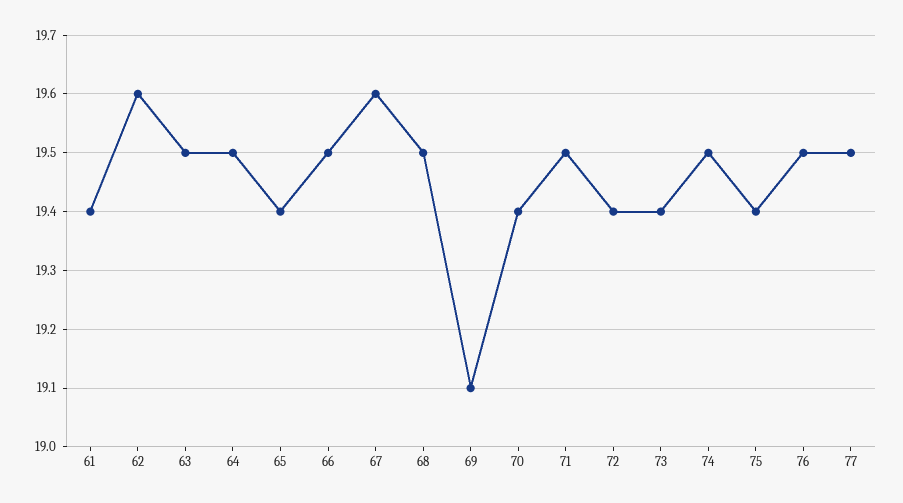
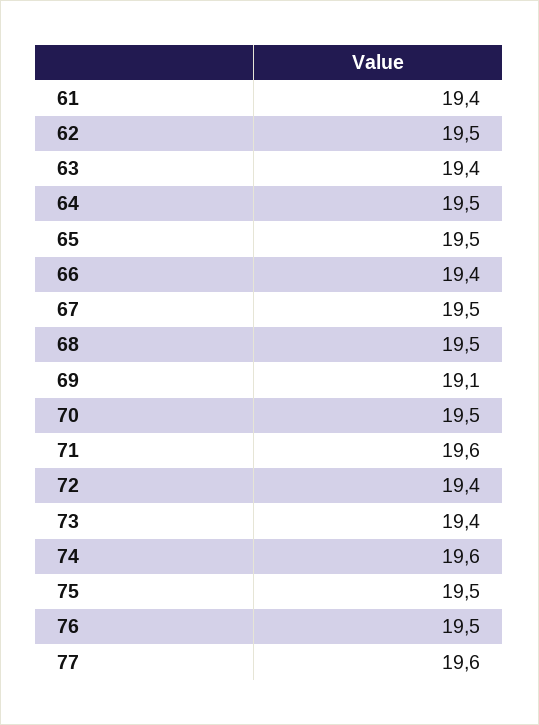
  {
    "61": 19.4,
-   "62": 19.6,
+   "62": 19.5,
-   "63": 19.5,
+   "63": 19.4,
    "64": 19.5,
-   "65": 19.4,
+   "65": 19.5,
-   "66": 19.5,
+   "66": 19.4,
-   "67": 19.6,
+   "67": 19.5,
    "68": 19.5,
    "69": 19.1,
-   "70": 19.4,
+   "70": 19.5,
-   "71": 19.5,
+   "71": 19.6,
    "72": 19.4,
    "73": 19.4,
-   "74": 19.5,
+   "74": 19.6,
-   "75": 19.4,
+   "75": 19.5,
    "76": 19.5,
-   "77": 19.5
+   "77": 19.6
  }

